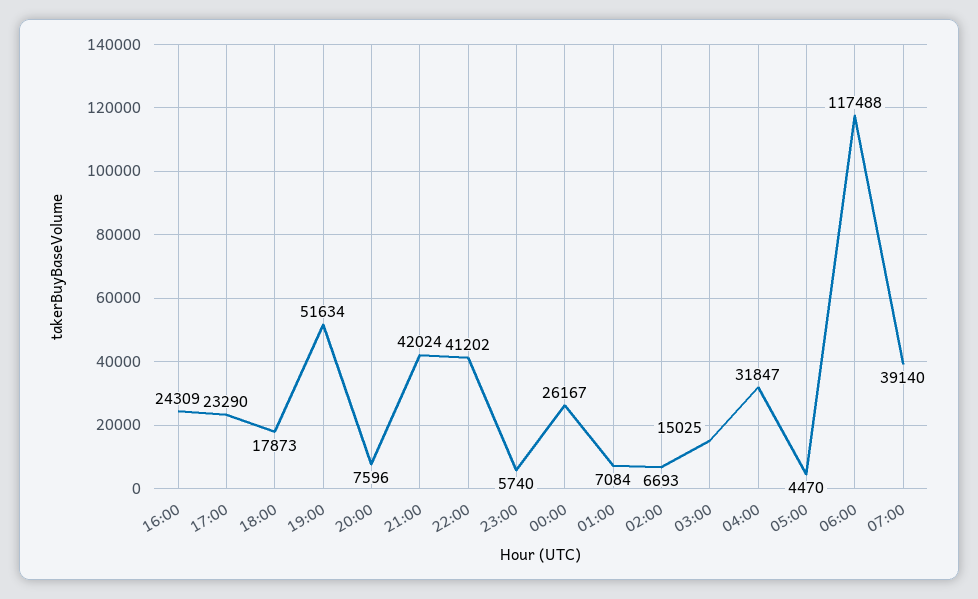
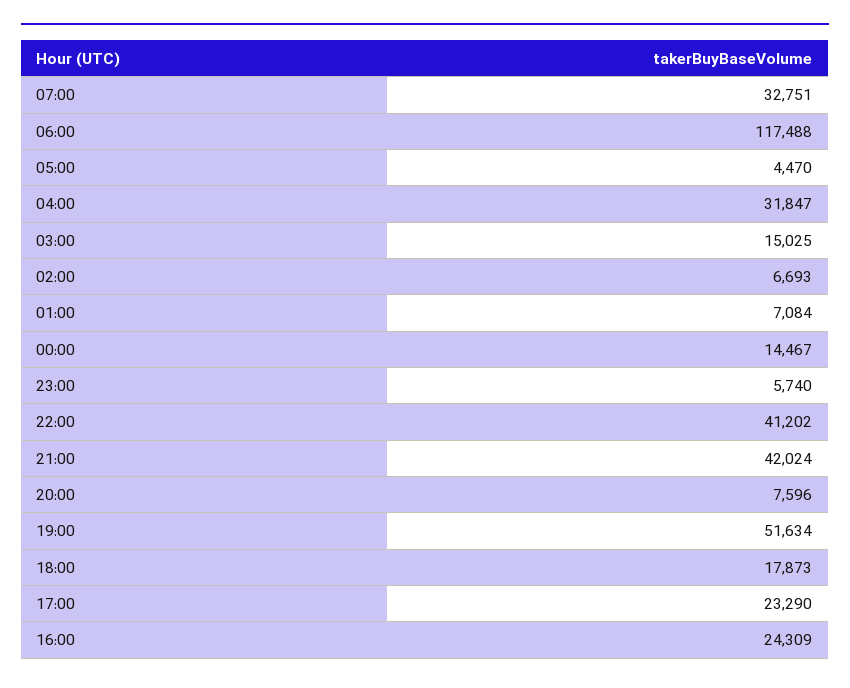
  {
    "16:00": 24309,
    "17:00": 23290,
    "18:00": 17873,
    "19:00": 51634,
    "20:00": 7596,
    "21:00": 42024,
    "22:00": 41202,
    "23:00": 5740,
-   "00:00": 26167,
+   "00:00": 14467,
    "01:00": 7084,
    "02:00": 6693,
    "03:00": 15025,
    "04:00": 31847,
    "05:00": 4470,
    "06:00": 117488,
-   "07:00": 39140
+   "07:00": 32751
  }

